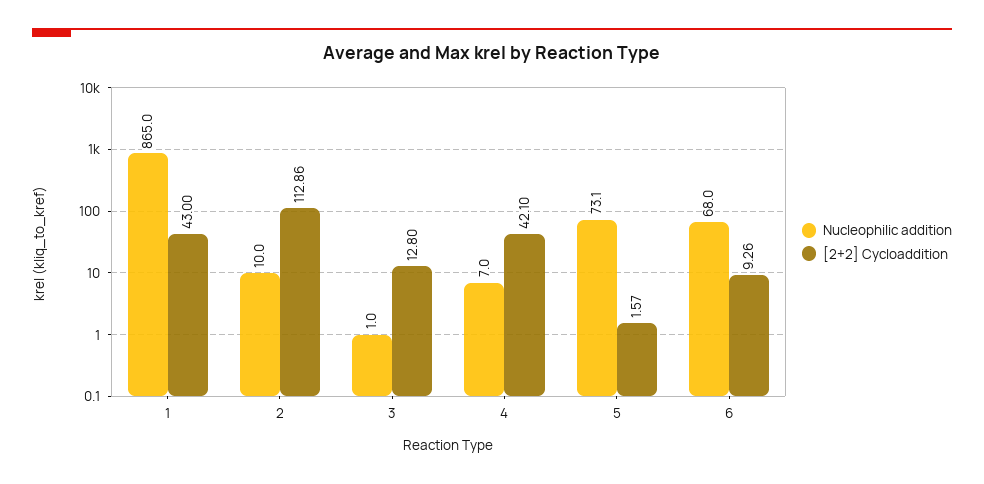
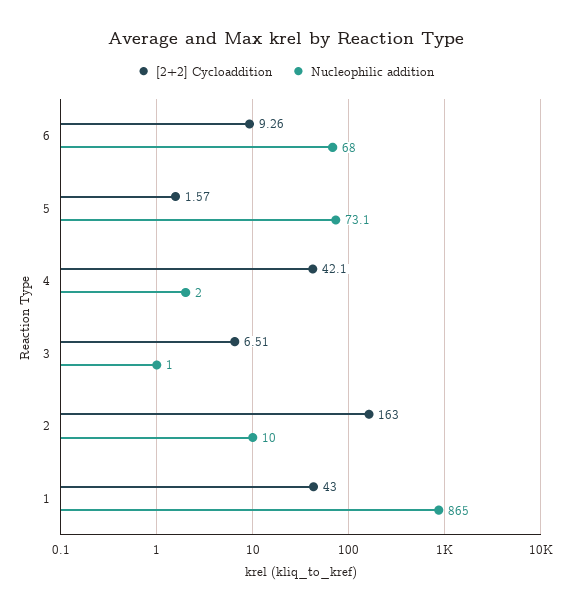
  {
    "Nucleophilic addition": {
      "1": 865,
      "2": 10,
      "3": 1,
-     "4": 7,
+     "4": 2,
      "5": 73.1,
      "6": 68
    },
    "[2+2] Cycloaddition": {
      "1": 43,
-     "2": 112.86,
+     "2": 163,
-     "3": 12.8,
+     "3": 6.51,
      "4": 42.1,
      "5": 1.57,
      "6": 9.26
    }
  }

